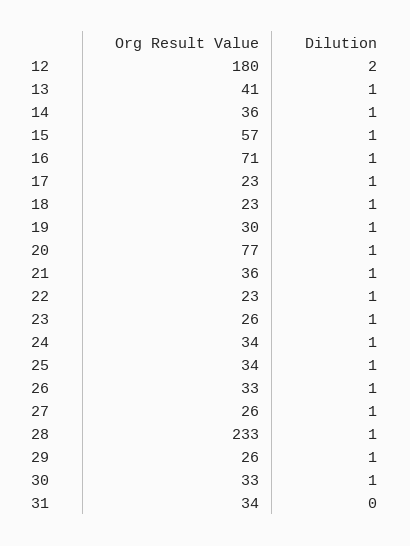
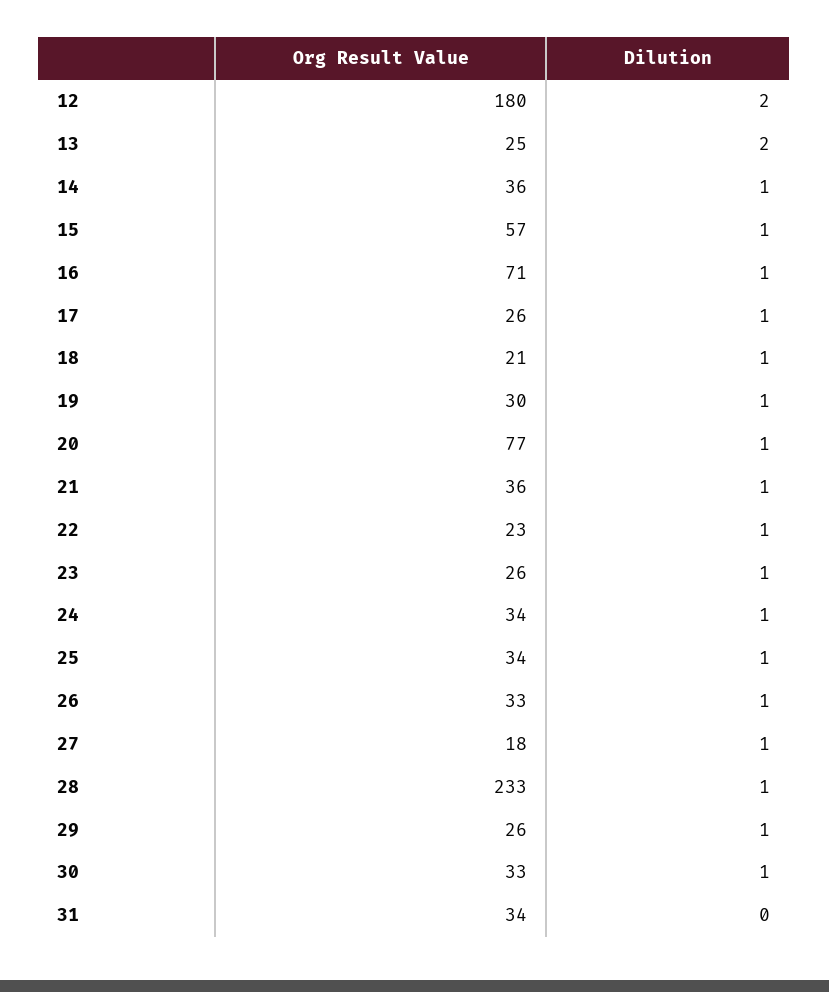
  {
    "Org Result Value": {
      "12": 180,
-     "13": 41,
+     "13": 25,
      "14": 36,
      "15": 57,
      "16": 71,
-     "17": 23,
+     "17": 26,
-     "18": 23,
+     "18": 21,
      "19": 30,
      "20": 77,
      "21": 36,
      "22": 23,
      "23": 26,
      "24": 34,
      "25": 34,
      "26": 33,
-     "27": 26,
+     "27": 18,
      "28": 233,
      "29": 26,
      "30": 33,
      "31": 34
    },
    "Dilution": {
      "12": 2,
-     "13": 1,
+     "13": 2,
      "14": 1,
      "15": 1,
      "16": 1,
      "17": 1,
      "18": 1,
      "19": 1,
      "20": 1,
      "21": 1,
      "22": 1,
      "23": 1,
      "24": 1,
      "25": 1,
      "26": 1,
      "27": 1,
      "28": 1,
      "29": 1,
      "30": 1,
      "31": 0
    }
  }

